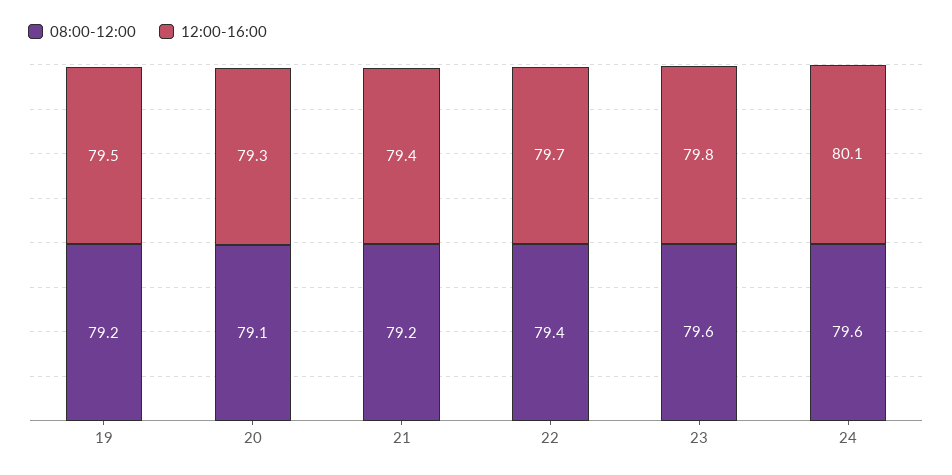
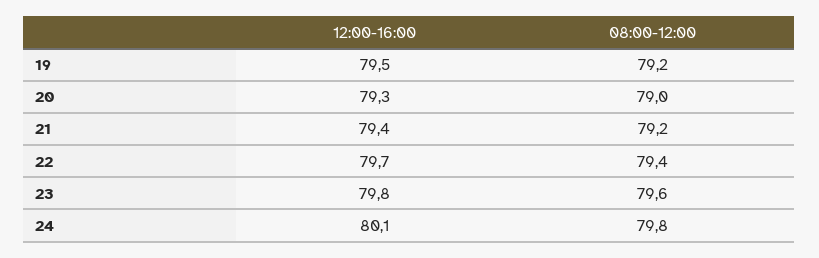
  {
    "08:00-12:00": {
      "19": 79.2,
-     "20": 79.1,
+     "20": 79,
      "21": 79.2,
      "22": 79.4,
      "23": 79.6,
-     "24": 79.6
+     "24": 79.8
    },
    "12:00-16:00": {
      "19": 79.5,
      "20": 79.3,
      "21": 79.4,
      "22": 79.7,
      "23": 79.8,
      "24": 80.1
    }
  }

